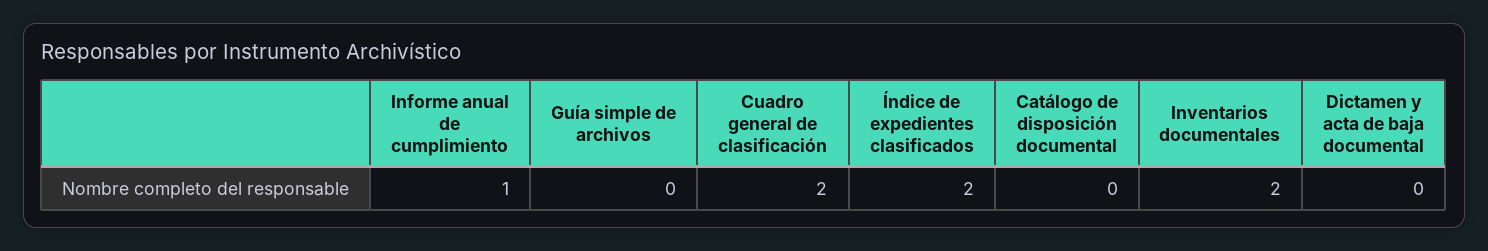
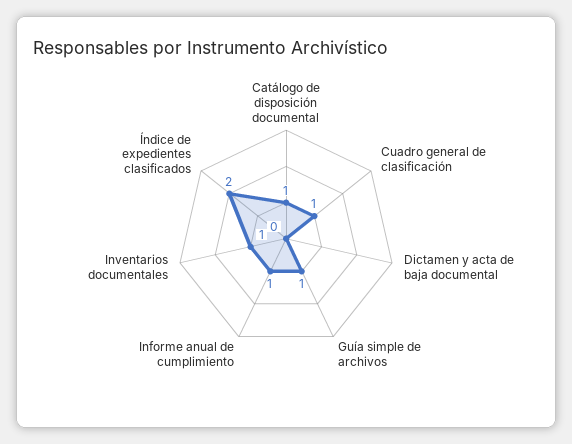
  {
    "Informe anual de cumplimiento": 1,
-   "Guía simple de archivos": 0,
+   "Guía simple de archivos": 1,
-   "Cuadro general de clasificación": 2,
+   "Cuadro general de clasificación": 1,
    "Índice de expedientes clasificados": 2,
-   "Catálogo de disposición documental": 0,
+   "Catálogo de disposición documental": 1,
-   "Inventarios documentales": 2,
+   "Inventarios documentales": 1,
    "Dictamen y acta de baja documental": 0
  }

